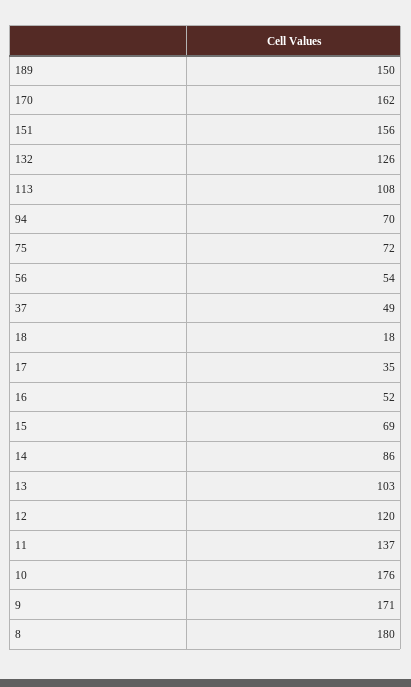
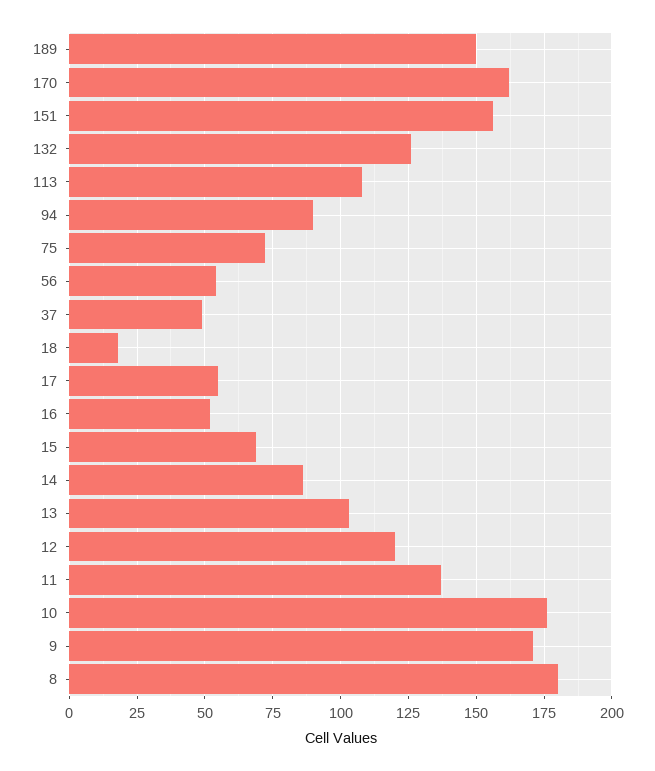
  {
    "189": 150,
    "170": 162,
    "151": 156,
    "132": 126,
    "113": 108,
-   "94": 70,
+   "94": 90,
    "75": 72,
    "56": 54,
    "37": 49,
    "18": 18,
-   "17": 35,
+   "17": 55,
    "16": 52,
    "15": 69,
    "14": 86,
    "13": 103,
    "12": 120,
    "11": 137,
    "10": 176,
    "9": 171,
    "8": 180
  }

